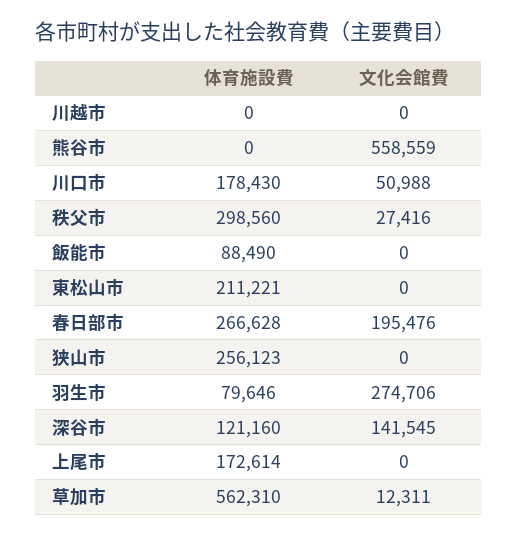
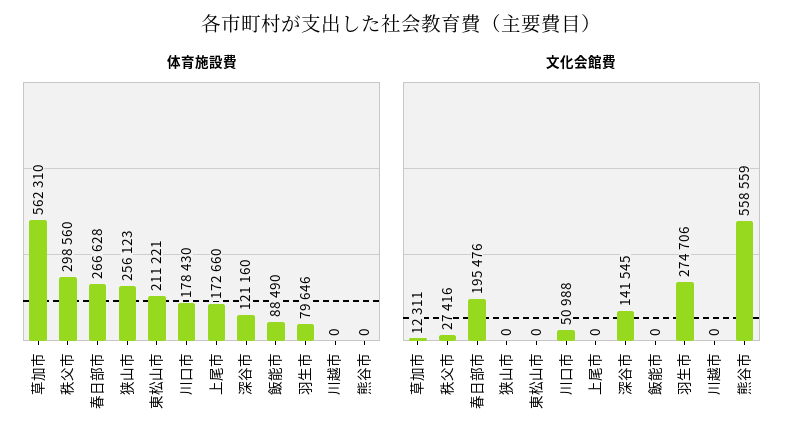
  {
    "体育施設費": {
      "川越市": 0,
      "熊谷市": 0,
      "川口市": 178430,
      "秩父市": 298560,
      "飯能市": 88490,
      "東松山市": 211221,
      "春日部市": 266628,
      "狭山市": 256123,
      "羽生市": 79646,
      "深谷市": 121160,
-     "上尾市": 172614,
+     "上尾市": 172660,
      "草加市": 562310
    },
    "文化会館費": {
      "川越市": 0,
      "熊谷市": 558559,
      "川口市": 50988,
      "秩父市": 27416,
      "飯能市": 0,
      "東松山市": 0,
      "春日部市": 195476,
      "狭山市": 0,
      "羽生市": 274706,
      "深谷市": 141545,
      "上尾市": 0,
      "草加市": 12311
    }
  }

